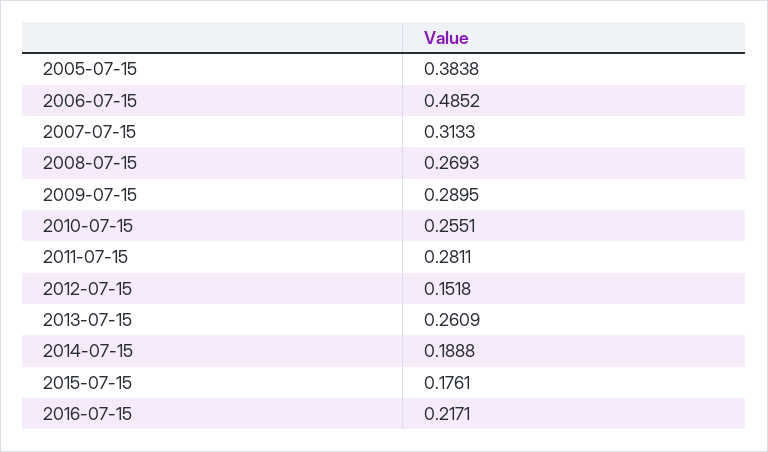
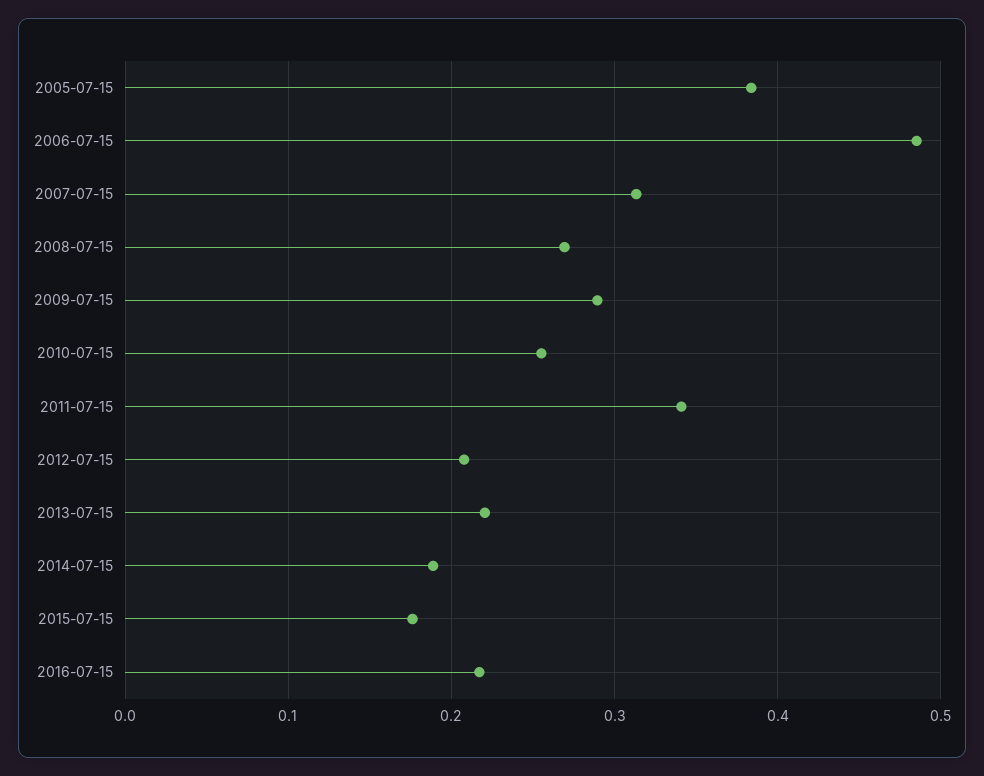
  {
    "2005-07-15": 0.3838,
    "2006-07-15": 0.4852,
    "2007-07-15": 0.3133,
    "2008-07-15": 0.2693,
    "2009-07-15": 0.2895,
    "2010-07-15": 0.2551,
-   "2011-07-15": 0.2811,
+   "2011-07-15": 0.34,
-   "2012-07-15": 0.1518,
+   "2012-07-15": 0.21,
-   "2013-07-15": 0.2609,
+   "2013-07-15": 0.22,
    "2014-07-15": 0.1888,
    "2015-07-15": 0.1761,
    "2016-07-15": 0.2171
  }

